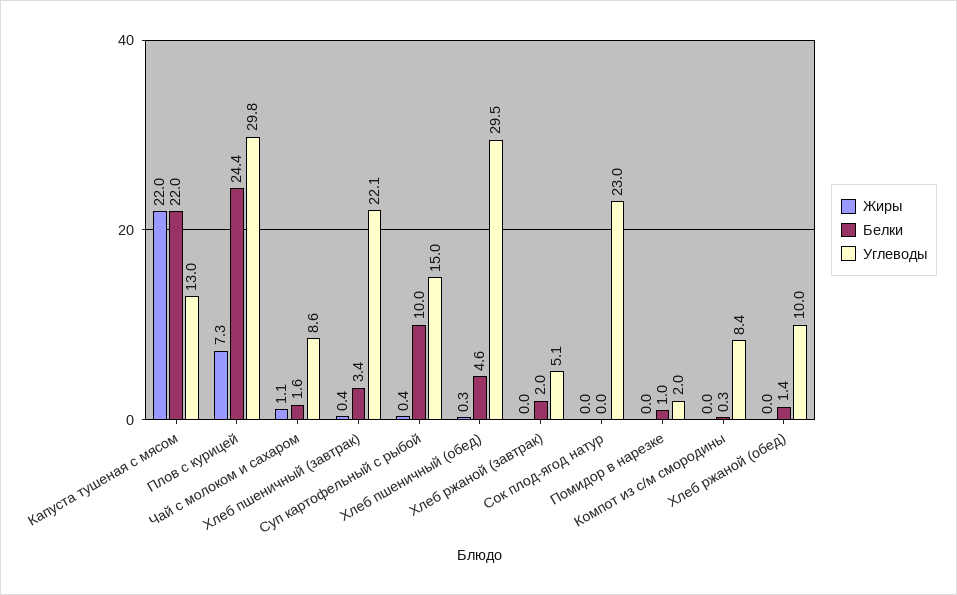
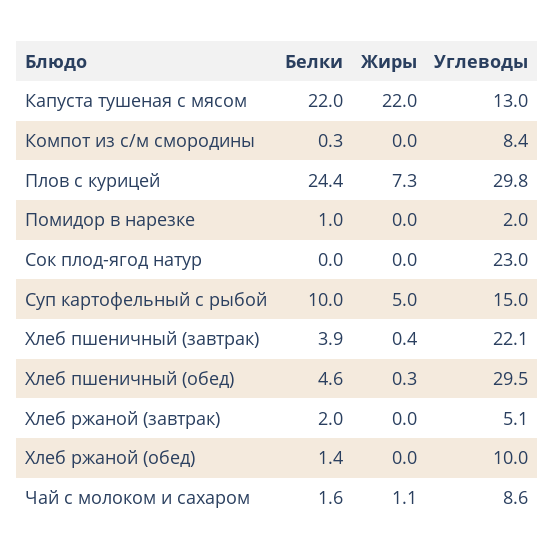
  {
    "Жиры": {
      "Капуста тушеная с мясом": 22,
      "Плов с курицей": 7.3,
      "Чай с молоком и сахаром": 1.1,
      "Хлеб пшеничный (завтрак)": 0.4,
-     "Суп картофельный с рыбой": 0.4,
+     "Суп картофельный с рыбой": 5,
      "Хлеб пшеничный (обед)": 0.3,
      "Хлеб ржаной (завтрак)": 0,
      "Сок плод-ягод натур": 0,
      "Помидор в нарезке": 0,
      "Компот из с/м смородины": 0,
      "Хлеб ржаной (обед)": 0
    },
    "Белки": {
      "Капуста тушеная с мясом": 22,
      "Плов с курицей": 24.4,
      "Чай с молоком и сахаром": 1.6,
-     "Хлеб пшеничный (завтрак)": 3.4,
+     "Хлеб пшеничный (завтрак)": 3.9,
      "Суп картофельный с рыбой": 10,
      "Хлеб пшеничный (обед)": 4.6,
      "Хлеб ржаной (завтрак)": 2,
      "Сок плод-ягод натур": 0,
      "Помидор в нарезке": 1,
      "Компот из с/м смородины": 0.3,
      "Хлеб ржаной (обед)": 1.4
    },
    "Углеводы": {
      "Капуста тушеная с мясом": 13,
      "Плов с курицей": 29.8,
      "Чай с молоком и сахаром": 8.6,
      "Хлеб пшеничный (завтрак)": 22.1,
      "Суп картофельный с рыбой": 15,
      "Хлеб пшеничный (обед)": 29.5,
      "Хлеб ржаной (завтрак)": 5.1,
      "Сок плод-ягод натур": 23,
      "Помидор в нарезке": 2,
      "Компот из с/м смородины": 8.4,
      "Хлеб ржаной (обед)": 10
    }
  }

